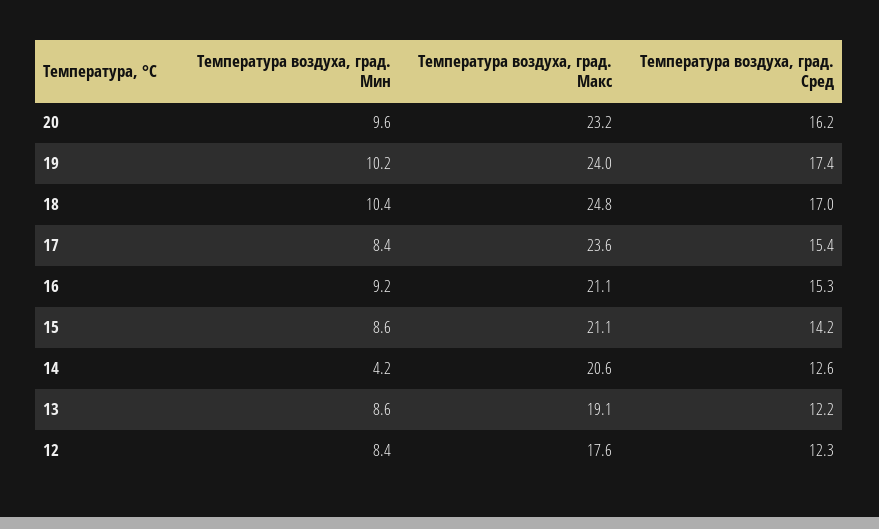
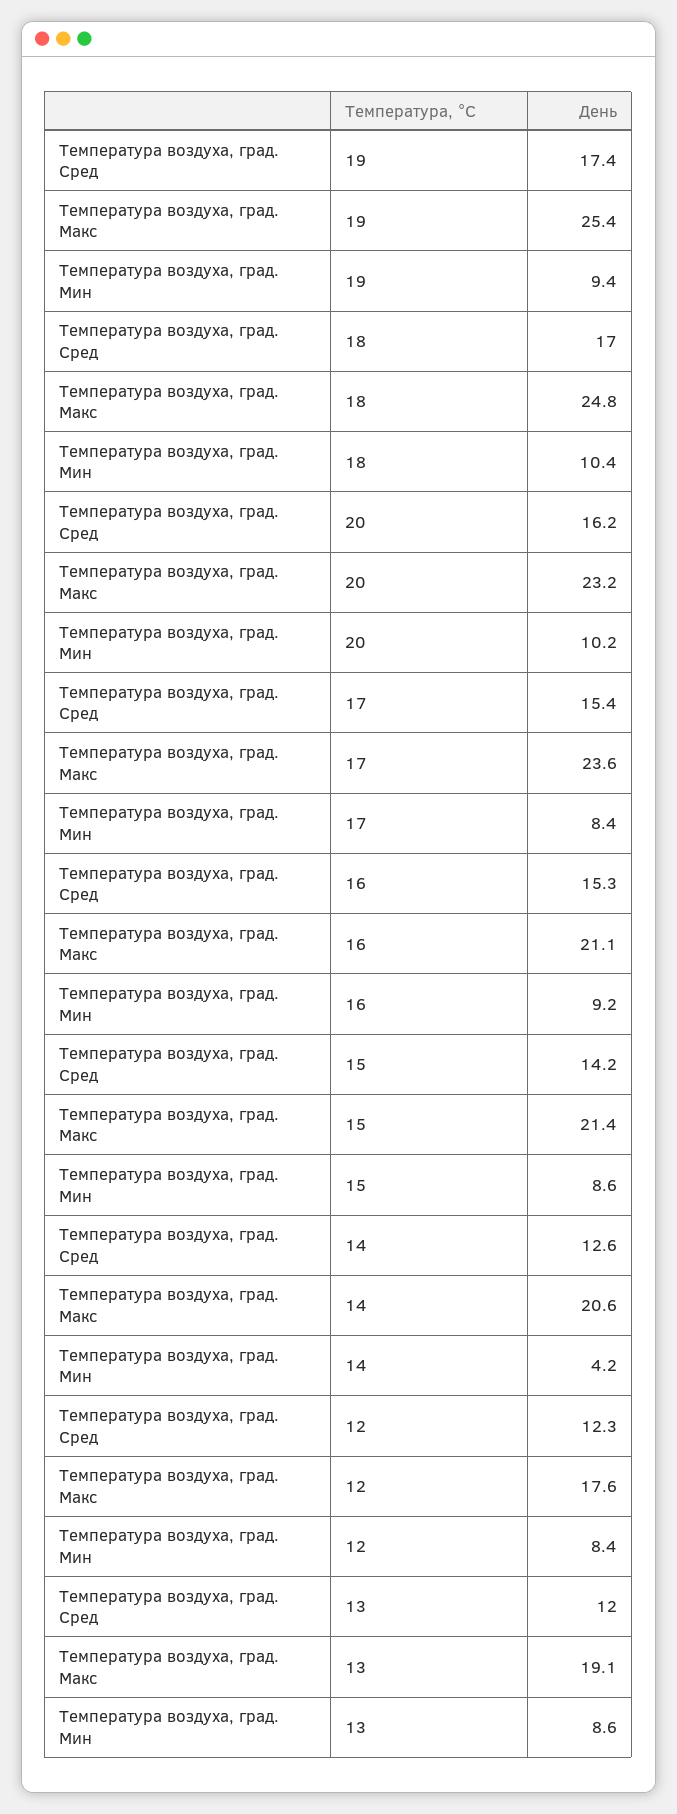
  {
    "Температура воздуха, град. Мин": {
-     "20": 9.6,
+     "20": 10.2,
-     "19": 10.2,
+     "19": 9.4,
      "18": 10.4,
      "17": 8.4,
      "16": 9.2,
      "15": 8.6,
      "14": 4.2,
      "13": 8.6,
      "12": 8.4
    },
    "Температура воздуха, град. Макс": {
      "20": 23.2,
-     "19": 24,
+     "19": 25.4,
      "18": 24.8,
      "17": 23.6,
      "16": 21.1,
-     "15": 21.1,
+     "15": 21.4,
      "14": 20.6,
      "13": 19.1,
      "12": 17.6
    },
    "Температура воздуха, град. Сред": {
      "20": 16.2,
      "19": 17.4,
      "18": 17,
      "17": 15.4,
      "16": 15.3,
      "15": 14.2,
      "14": 12.6,
-     "13": 12.2,
+     "13": 12,
      "12": 12.3
    }
  }

